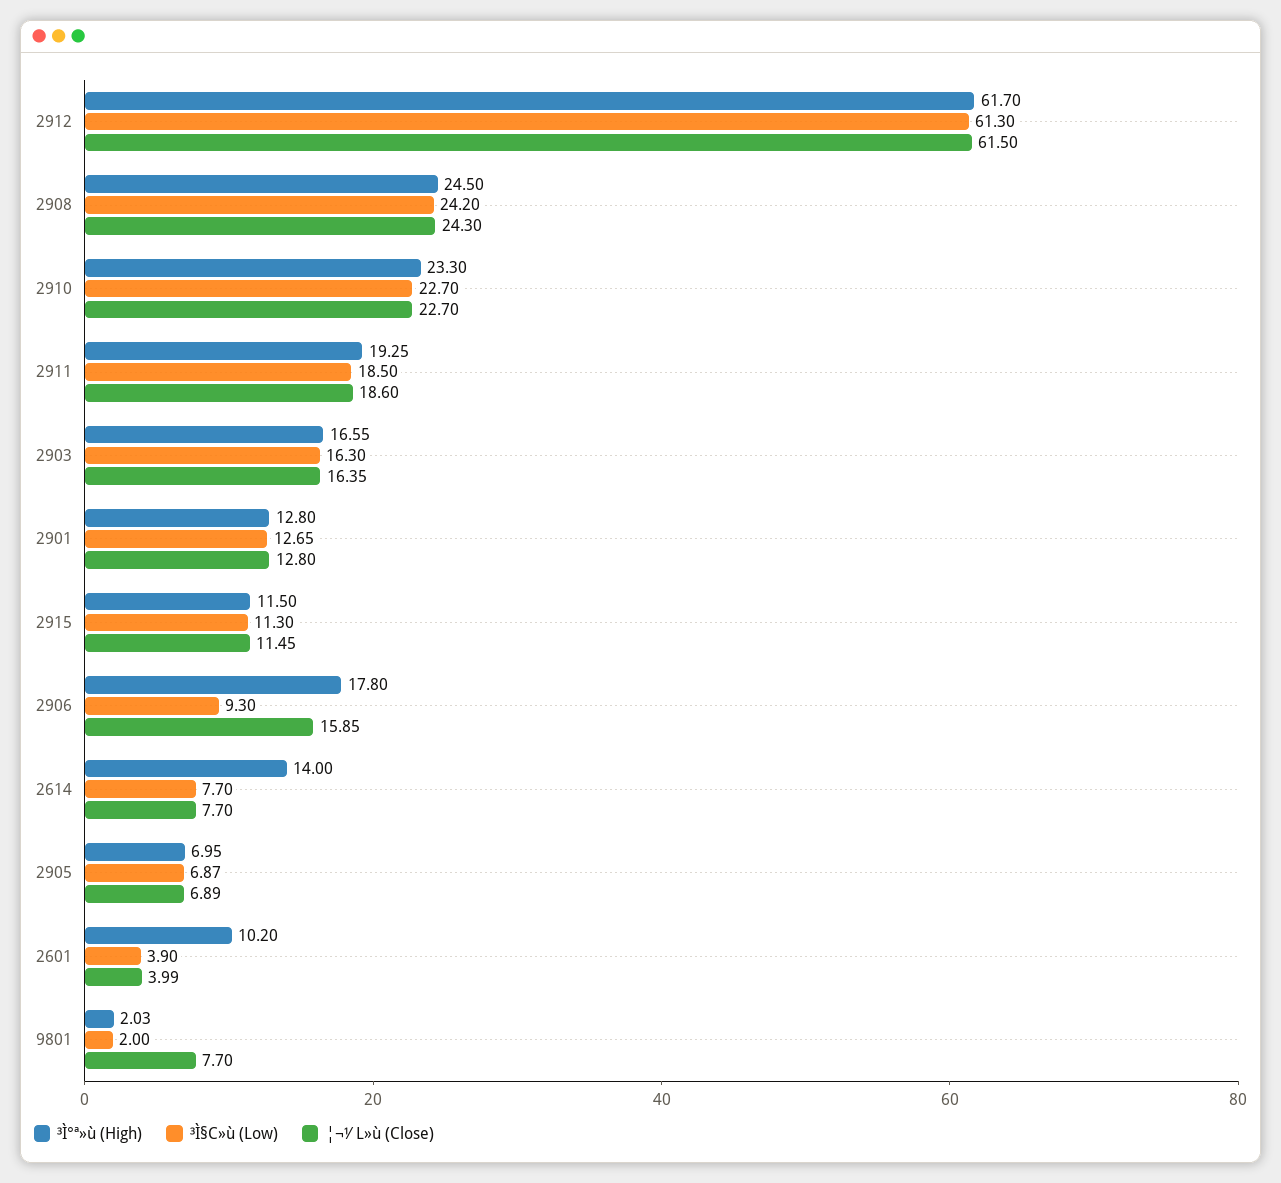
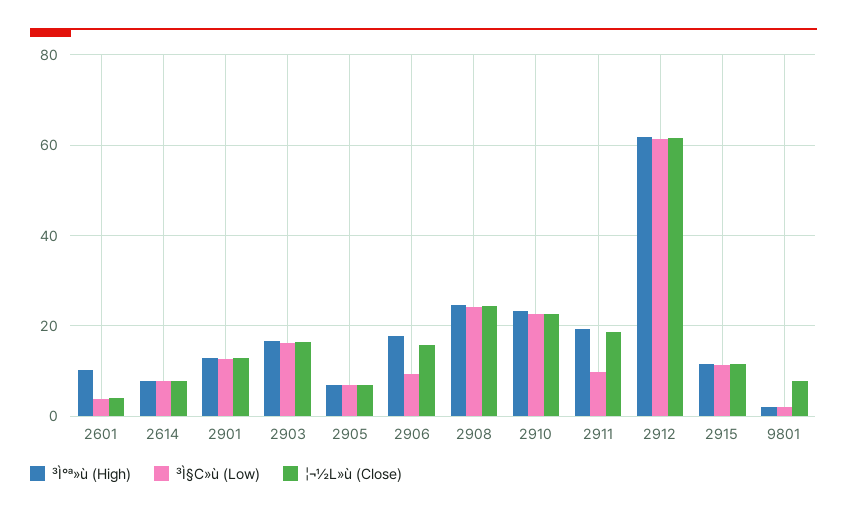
  {
    "³Ì°ª»ù (High)": {
      "2912": 61.7,
      "2908": 24.5,
      "2910": 23.3,
      "2911": 19.25,
      "2903": 16.55,
      "2901": 12.8,
      "2915": 11.5,
      "2906": 17.8,
-     "2614": 14,
+     "2614": 8,
      "2905": 6.95,
      "2601": 10.2,
      "9801": 2.03
    },
    "³Ì§C»ù (Low)": {
      "2912": 61.3,
      "2908": 24.2,
      "2910": 22.7,
-     "2911": 18.5,
+     "2911": 10,
      "2903": 16.3,
      "2901": 12.65,
      "2915": 11.3,
      "2906": 9.3,
      "2614": 7.7,
      "2905": 6.87,
      "2601": 3.9,
      "9801": 2
    },
    "¦¬½L»ù (Close)": {
      "2912": 61.5,
      "2908": 24.3,
      "2910": 22.7,
      "2911": 18.6,
      "2903": 16.35,
      "2901": 12.8,
      "2915": 11.45,
      "2906": 15.85,
      "2614": 7.7,
      "2905": 6.89,
      "2601": 3.99,
      "9801": 7.7
    }
  }

